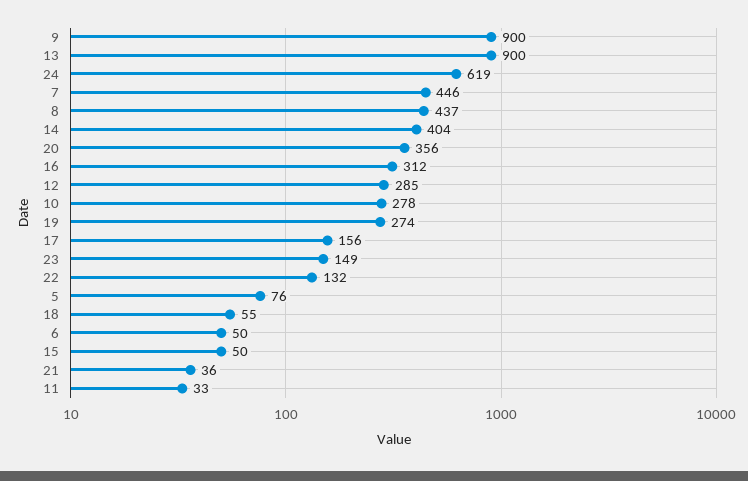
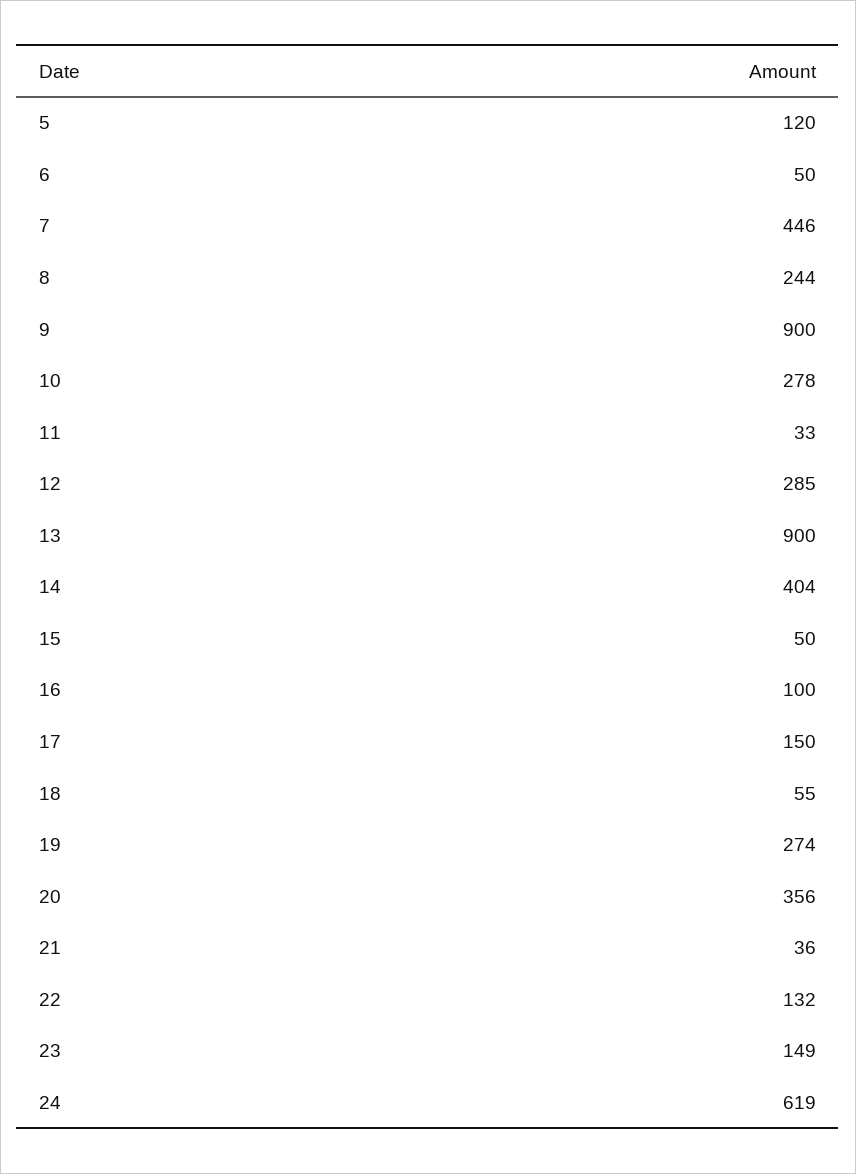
  {
    "9": 900,
    "13": 900,
    "24": 619,
    "7": 446,
-   "8": 437,
+   "8": 244,
    "14": 404,
    "20": 356,
-   "16": 312,
+   "16": 100,
    "12": 285,
    "10": 278,
    "19": 274,
-   "17": 156,
+   "17": 150,
    "23": 149,
    "22": 132,
-   "5": 76,
+   "5": 120,
    "18": 55,
    "6": 50,
    "15": 50,
    "21": 36,
    "11": 33
  }

